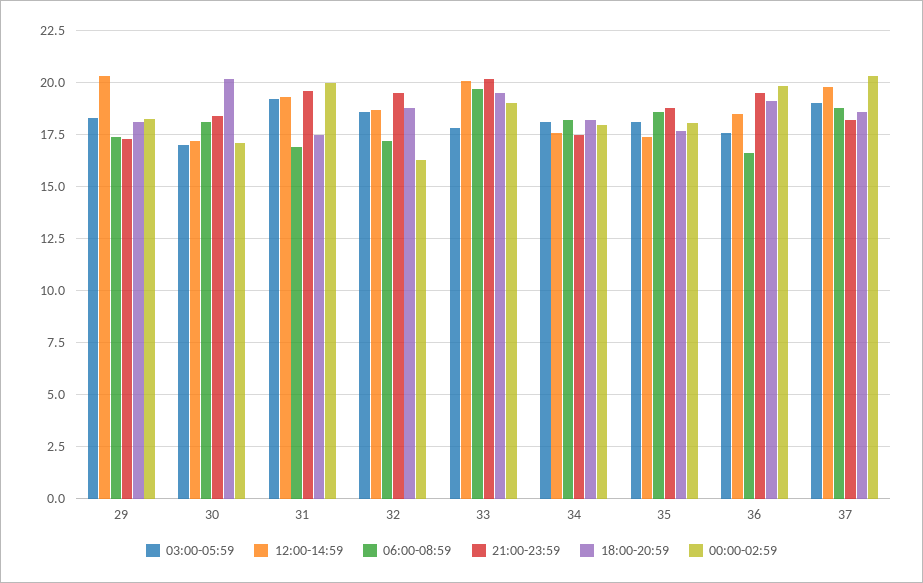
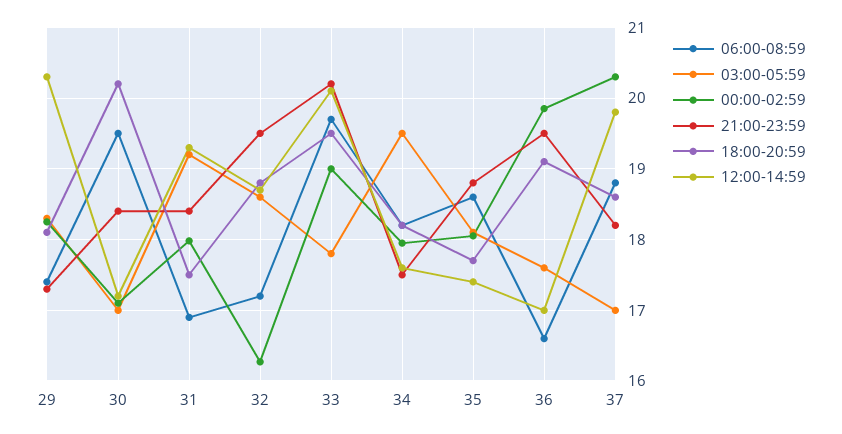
  {
    "03:00-05:59": {
      "29": 18.3,
      "30": 17,
      "31": 19.2,
      "32": 18.6,
      "33": 17.8,
-     "34": 18,
+     "34": 19.5,
      "35": 18.1,
      "36": 17.6,
-     "37": 19
+     "37": 17
    },
    "12:00-14:59": {
      "29": 20.3,
      "30": 17.2,
      "31": 19.3,
      "32": 18.7,
      "33": 20.1,
      "34": 17.6,
      "35": 17.4,
-     "36": 18.5,
+     "36": 17,
      "37": 19.8
    },
    "06:00-08:59": {
      "29": 17.4,
-     "30": 18,
+     "30": 19.5,
      "31": 16.9,
      "32": 17.2,
      "33": 19.7,
      "34": 18.2,
      "35": 18.6,
      "36": 16.6,
      "37": 18.8
    },
    "21:00-23:59": {
      "29": 17.3,
      "30": 18.4,
-     "31": 19.5,
+     "31": 18.4,
      "32": 19.5,
      "33": 20.2,
      "34": 17.5,
      "35": 18.8,
      "36": 19.5,
      "37": 18.2
    },
    "18:00-20:59": {
      "29": 18.1,
      "30": 20.2,
      "31": 17.5,
      "32": 18.8,
      "33": 19.5,
      "34": 18.2,
      "35": 17.7,
      "36": 19.1,
      "37": 18.6
    },
    "00:00-02:59": {
      "29": 18.3,
      "30": 17.1,
-     "31": 20,
+     "31": 18,
      "32": 16.3,
      "33": 19,
      "34": 18,
      "35": 18.1,
      "36": 19.9,
      "37": 20.3
    }
  }

